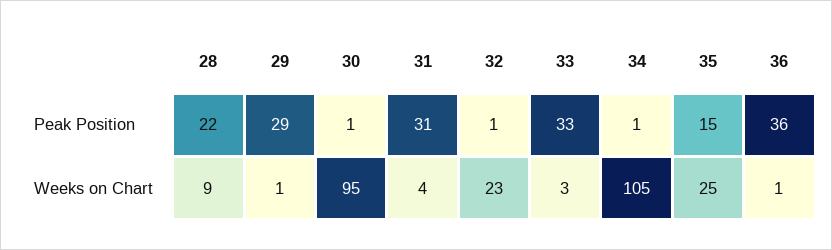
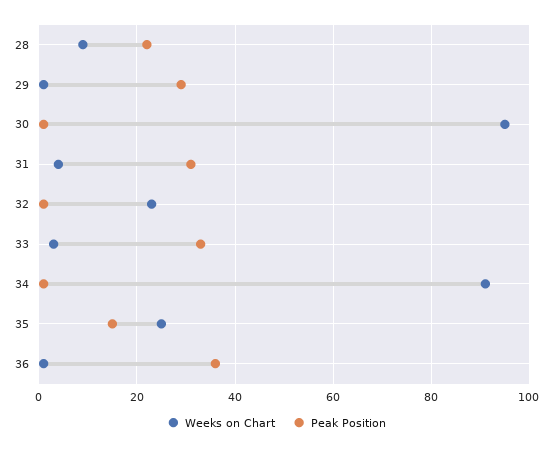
  {
    "Peak Position": {
      "28": 22,
      "29": 29,
      "30": 1,
      "31": 31,
      "32": 1,
      "33": 33,
      "34": 1,
      "35": 15,
      "36": 36
    },
    "Weeks on Chart": {
      "28": 9,
      "29": 1,
      "30": 95,
      "31": 4,
      "32": 23,
      "33": 3,
-     "34": 105,
+     "34": 90,
      "35": 25,
      "36": 1
    }
  }

